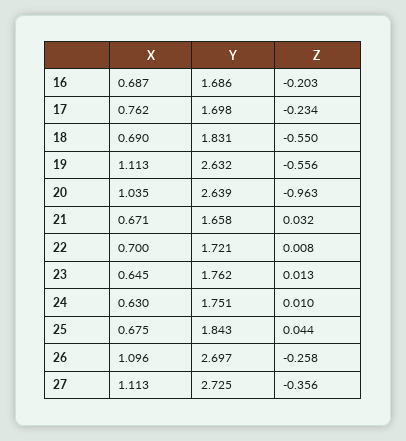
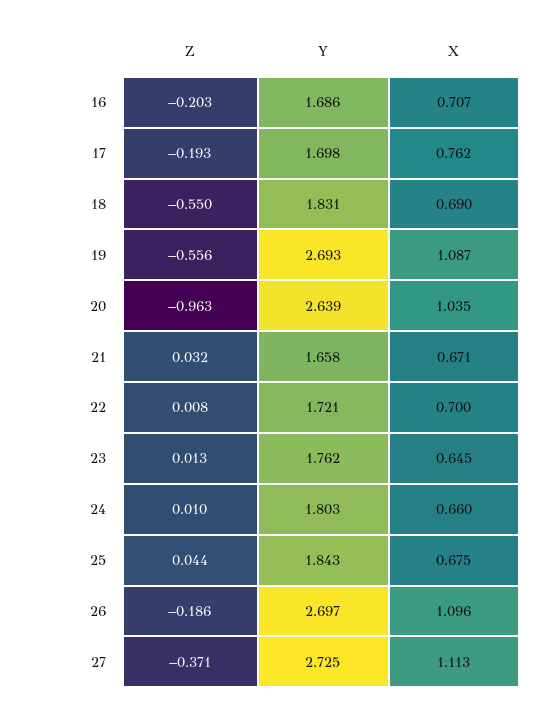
  {
    "X": {
-     "16": 0.687,
+     "16": 0.707,
      "17": 0.762,
      "18": 0.69,
-     "19": 1.113,
+     "19": 1.087,
      "20": 1.035,
      "21": 0.671,
      "22": 0.7,
      "23": 0.645,
-     "24": 0.63,
+     "24": 0.66,
      "25": 0.675,
      "26": 1.096,
      "27": 1.113
    },
    "Y": {
      "16": 1.686,
      "17": 1.698,
      "18": 1.831,
-     "19": 2.632,
+     "19": 2.693,
      "20": 2.639,
      "21": 1.658,
      "22": 1.721,
      "23": 1.762,
-     "24": 1.751,
+     "24": 1.803,
      "25": 1.843,
      "26": 2.697,
      "27": 2.725
    },
    "Z": {
      "16": -0.203,
-     "17": -0.234,
+     "17": -0.193,
      "18": -0.55,
      "19": -0.556,
      "20": -0.963,
      "21": 0.032,
      "22": 0.008,
      "23": 0.013,
      "24": 0.01,
      "25": 0.044,
-     "26": -0.258,
+     "26": -0.186,
-     "27": -0.356
+     "27": -0.371
    }
  }

